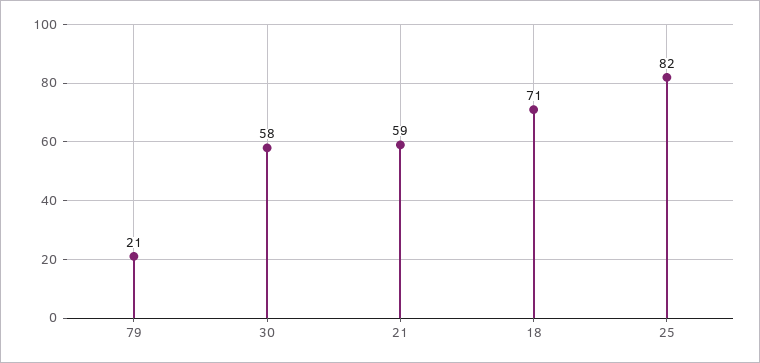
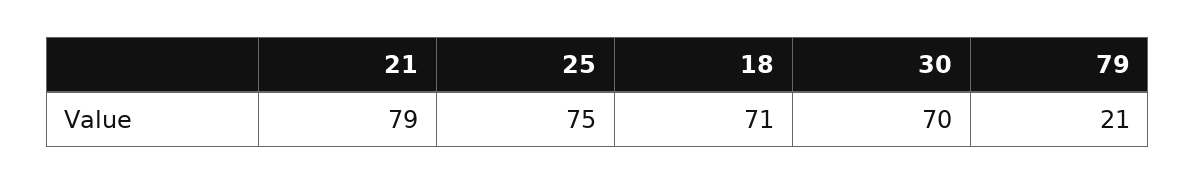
  {
    "79": 21,
-   "30": 58,
+   "30": 70,
-   "21": 59,
+   "21": 79,
    "18": 71,
-   "25": 82
+   "25": 75
  }

